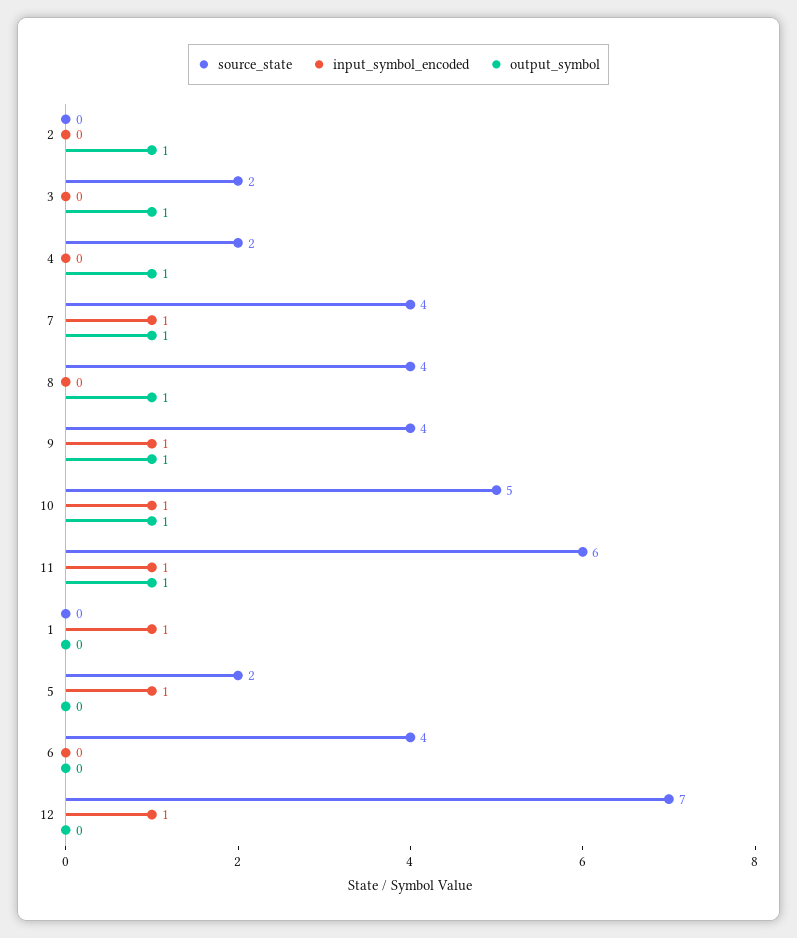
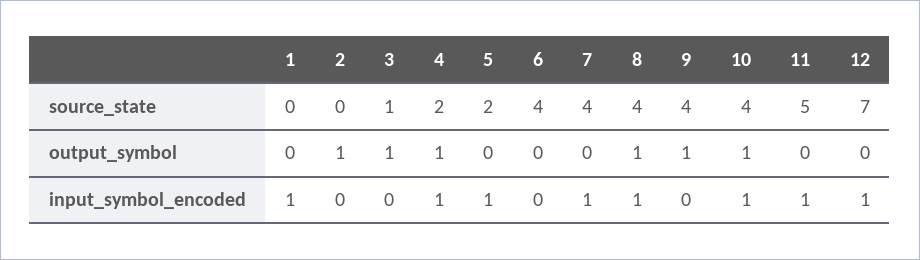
  {
    "source_state": {
      "2": 0,
-     "3": 2,
+     "3": 1,
      "4": 2,
      "7": 4,
      "8": 4,
      "9": 4,
-     "10": 5,
+     "10": 4,
-     "11": 6,
+     "11": 5,
      "1": 0,
      "5": 2,
      "6": 4,
      "12": 7
    },
    "input_symbol_encoded": {
      "2": 0,
      "3": 0,
-     "4": 0,
+     "4": 1,
      "7": 1,
-     "8": 0,
+     "8": 1,
-     "9": 1,
+     "9": 0,
      "10": 1,
      "11": 1,
      "1": 1,
      "5": 1,
      "6": 0,
      "12": 1
    },
    "output_symbol": {
      "2": 1,
      "3": 1,
      "4": 1,
-     "7": 1,
+     "7": 0,
      "8": 1,
      "9": 1,
      "10": 1,
-     "11": 1,
+     "11": 0,
      "1": 0,
      "5": 0,
      "6": 0,
      "12": 0
    }
  }

